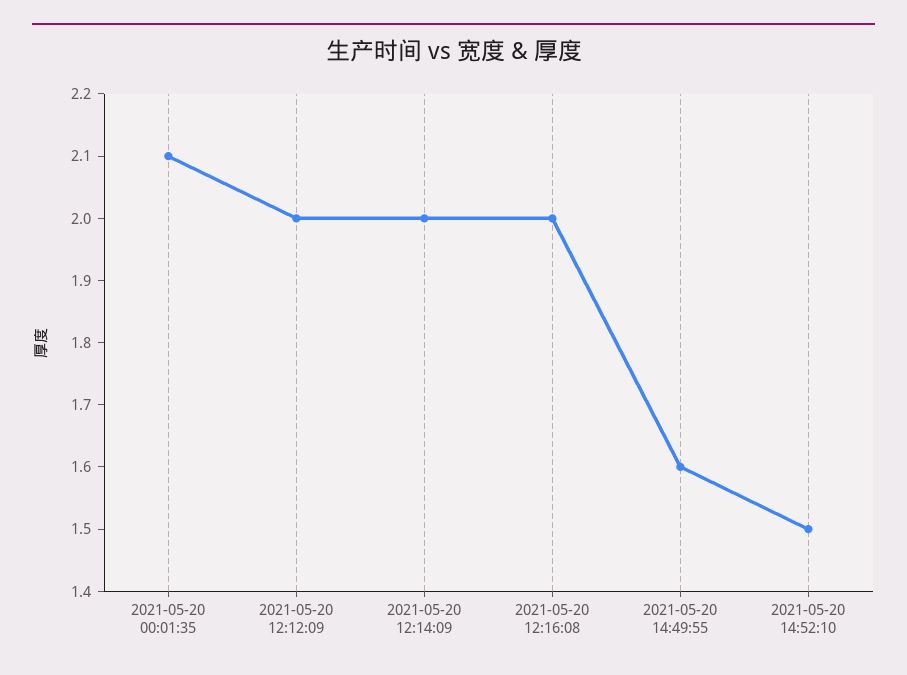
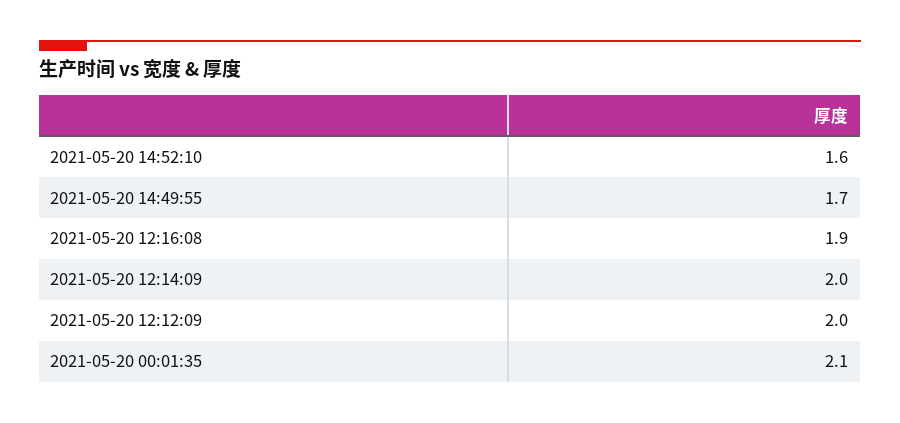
  {
    "2021-05-20 00:01:35": 2.1,
    "2021-05-20 12:12:09": 2,
    "2021-05-20 12:14:09": 2,
-   "2021-05-20 12:16:08": 2,
+   "2021-05-20 12:16:08": 1.9,
-   "2021-05-20 14:49:55": 1.6,
+   "2021-05-20 14:49:55": 1.7,
-   "2021-05-20 14:52:10": 1.5
+   "2021-05-20 14:52:10": 1.6
  }

